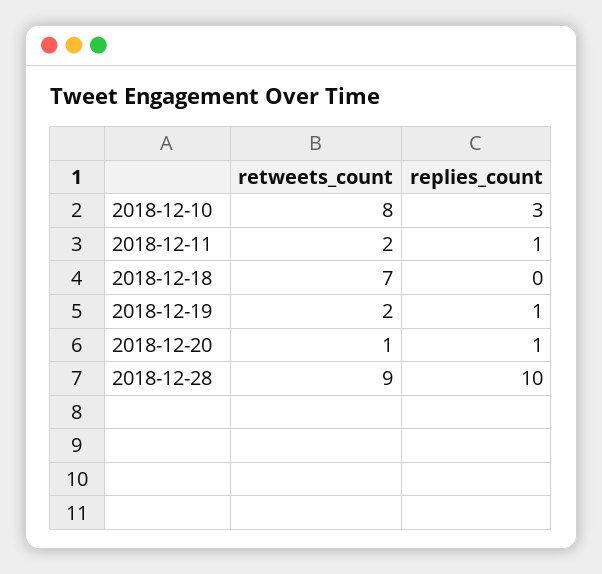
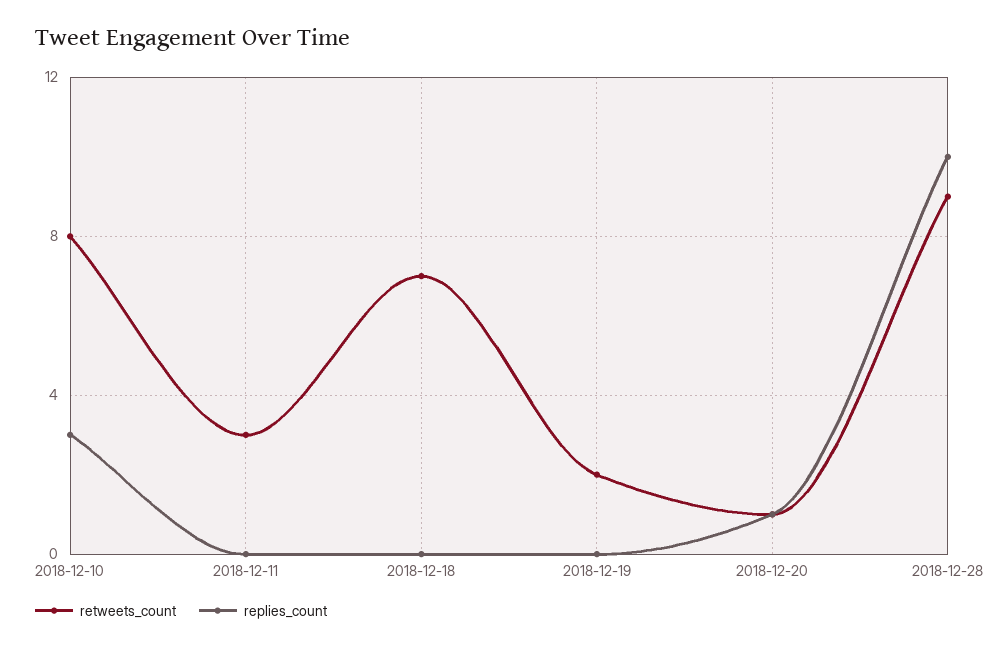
  {
    "retweets_count": {
      "2018-12-10": 8,
-     "2018-12-11": 2,
+     "2018-12-11": 3,
      "2018-12-18": 7,
      "2018-12-19": 2,
      "2018-12-20": 1,
      "2018-12-28": 9
    },
    "replies_count": {
      "2018-12-10": 3,
-     "2018-12-11": 1,
+     "2018-12-11": 0,
      "2018-12-18": 0,
-     "2018-12-19": 1,
+     "2018-12-19": 0,
      "2018-12-20": 1,
      "2018-12-28": 10
    }
  }

